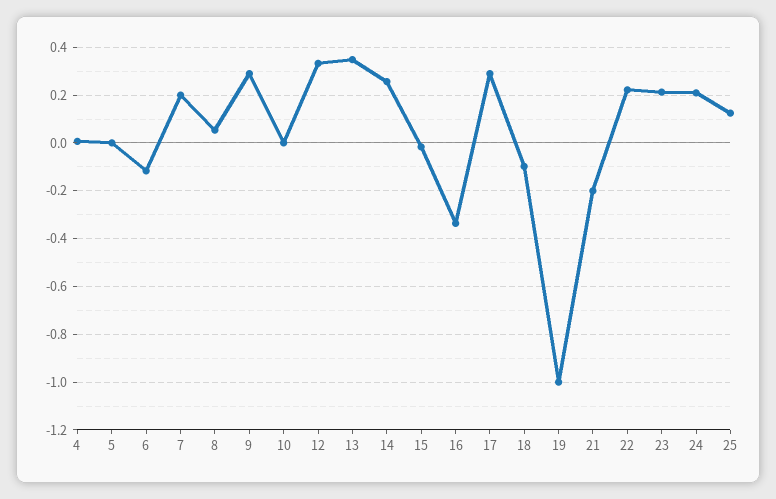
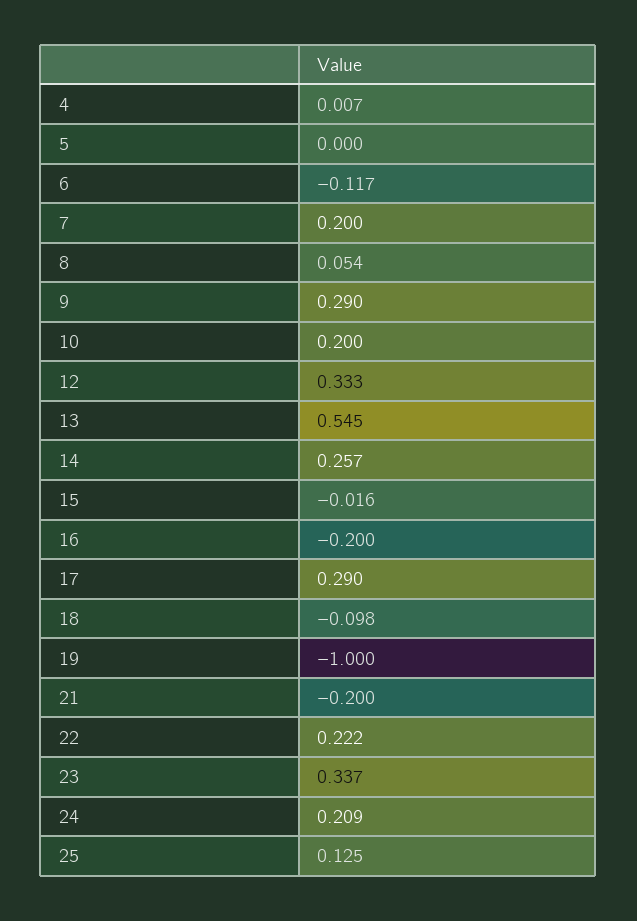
  {
    "4": 0.007,
    "5": 0,
    "6": -0.117,
    "7": 0.2,
    "8": 0.054,
    "9": 0.29,
-   "10": 0,
+   "10": 0.2,
    "12": 0.333,
-   "13": 0.35,
+   "13": 0.545,
    "14": 0.257,
    "15": -0.016,
-   "16": -0.35,
+   "16": -0.2,
    "17": 0.29,
    "18": -0.098,
    "19": -1,
    "21": -0.2,
    "22": 0.222,
-   "23": 0.2,
+   "23": 0.337,
    "24": 0.209,
    "25": 0.125
  }

